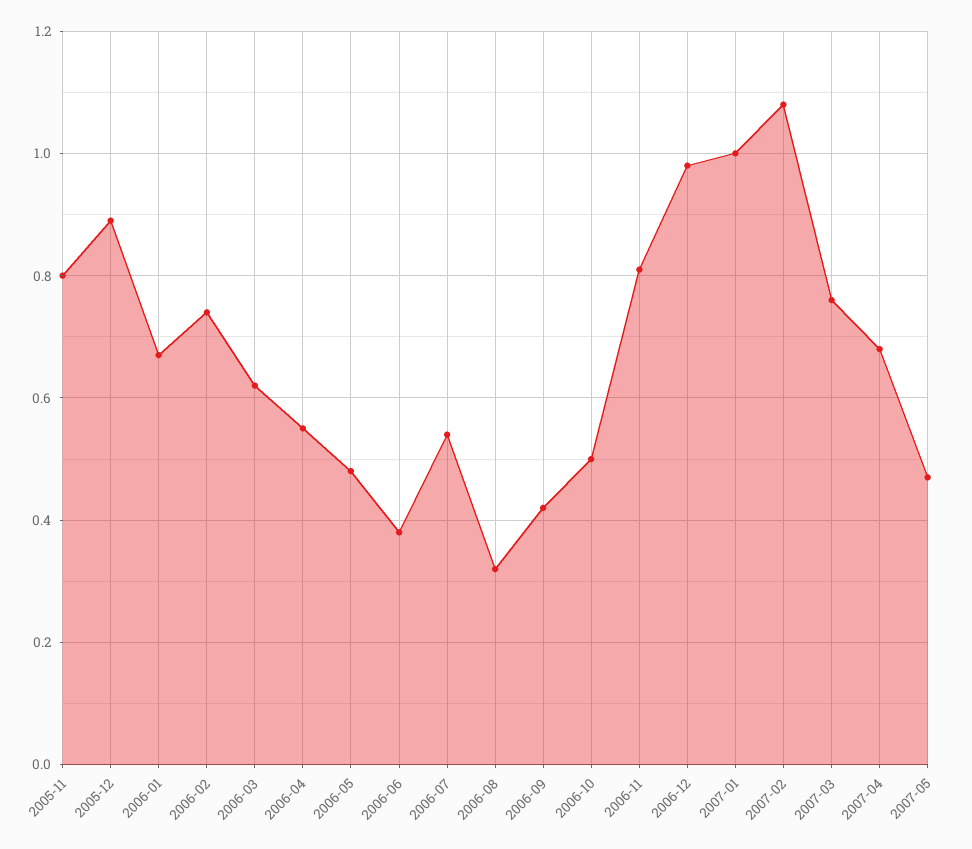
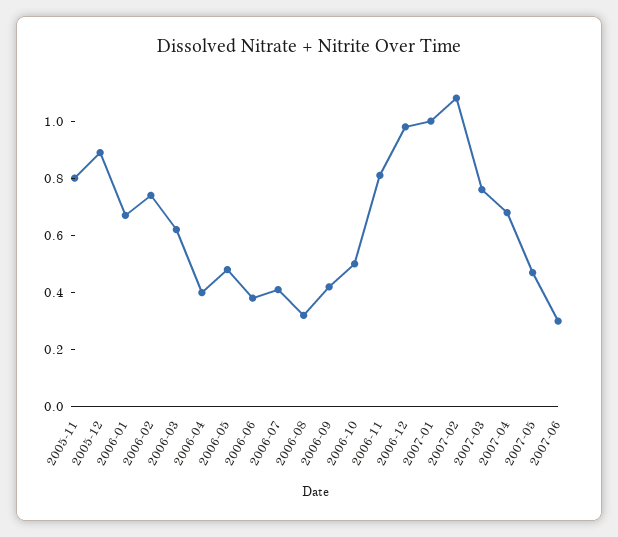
  {
    "2005-11": 0.8,
    "2005-12": 0.9,
    "2006-01": 0.65,
    "2006-02": 0.75,
    "2006-03": 0.6,
-   "2006-04": 0.55,
+   "2006-04": 0.4,
    "2006-05": 0.5,
    "2006-06": 0.4,
-   "2006-07": 0.55,
+   "2006-07": 0.4,
    "2006-08": 0.3,
    "2006-09": 0.4,
    "2006-10": 0.5,
    "2006-11": 0.8,
    "2006-12": 1,
    "2007-01": 1,
    "2007-02": 1.1,
    "2007-03": 0.75,
    "2007-04": 0.7,
-   "2007-05": 0.45
+   "2007-05": 0.45,
+   "2007-06": 0.3
  }

